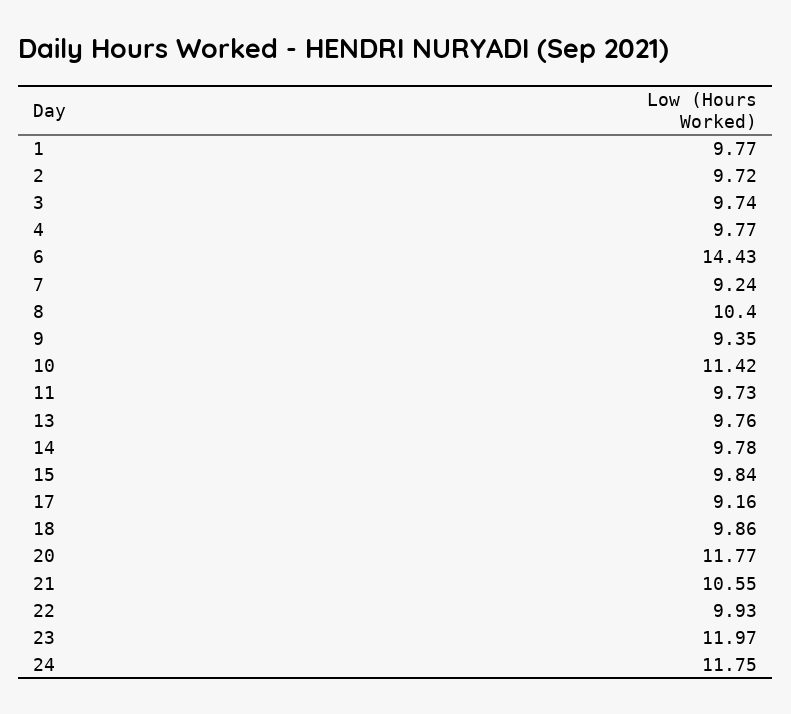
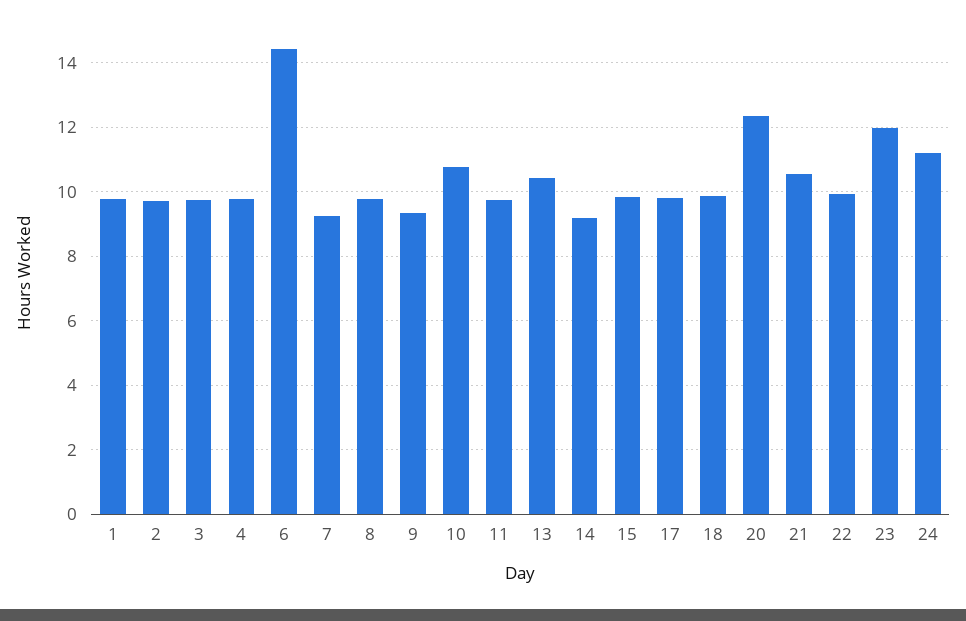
  {
    "1": 9.77,
    "2": 9.72,
    "3": 9.74,
    "4": 9.77,
    "6": 14.43,
    "7": 9.24,
-   "8": 10.4,
+   "8": 9.8,
    "9": 9.35,
-   "10": 11.42,
+   "10": 10.8,
    "11": 9.73,
-   "13": 9.76,
+   "13": 10.4,
-   "14": 9.78,
+   "14": 9.2,
    "15": 9.84,
-   "17": 9.16,
+   "17": 9.8,
    "18": 9.86,
-   "20": 11.77,
+   "20": 12.4,
    "21": 10.55,
    "22": 9.93,
    "23": 11.97,
-   "24": 11.75
+   "24": 11.2
  }

